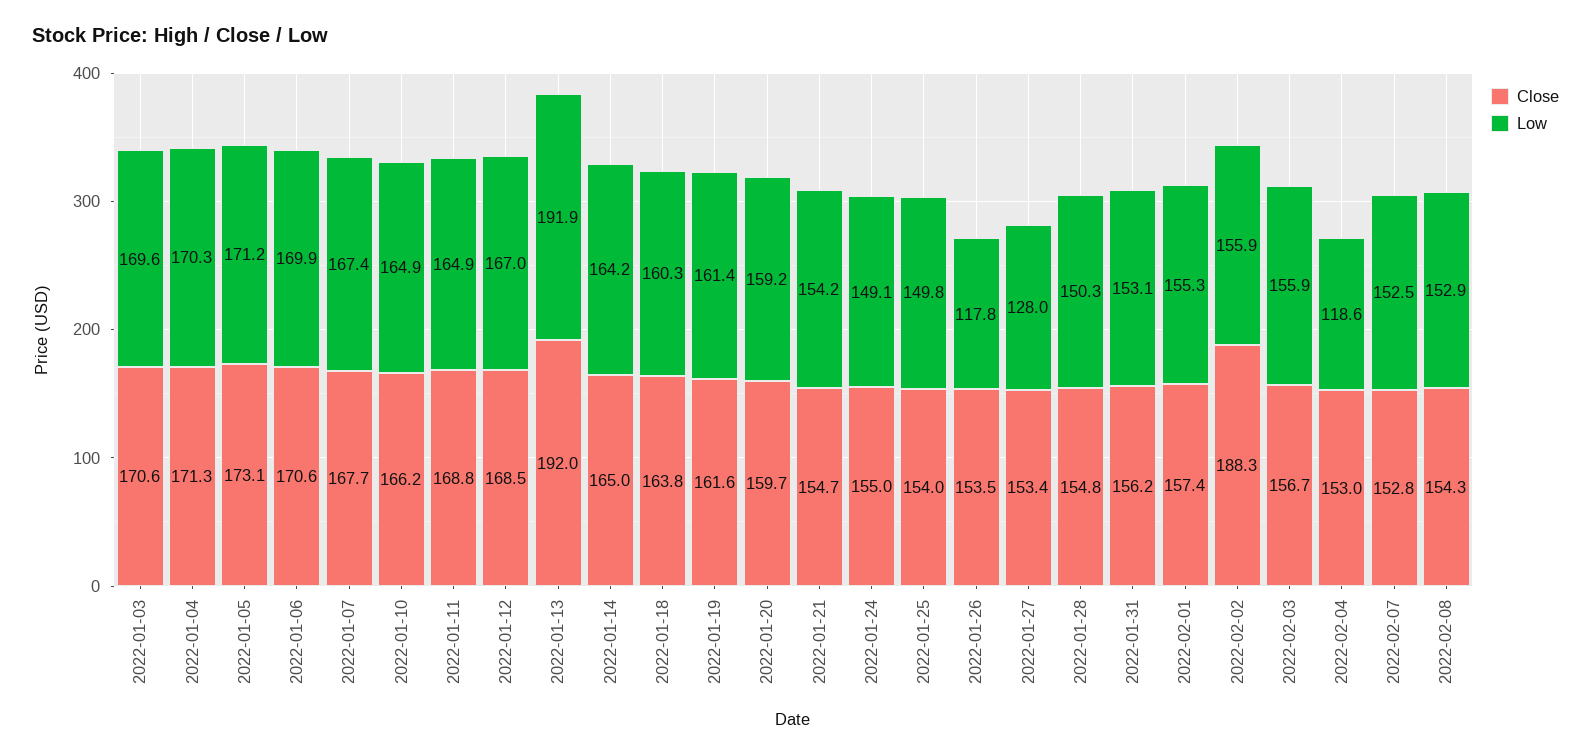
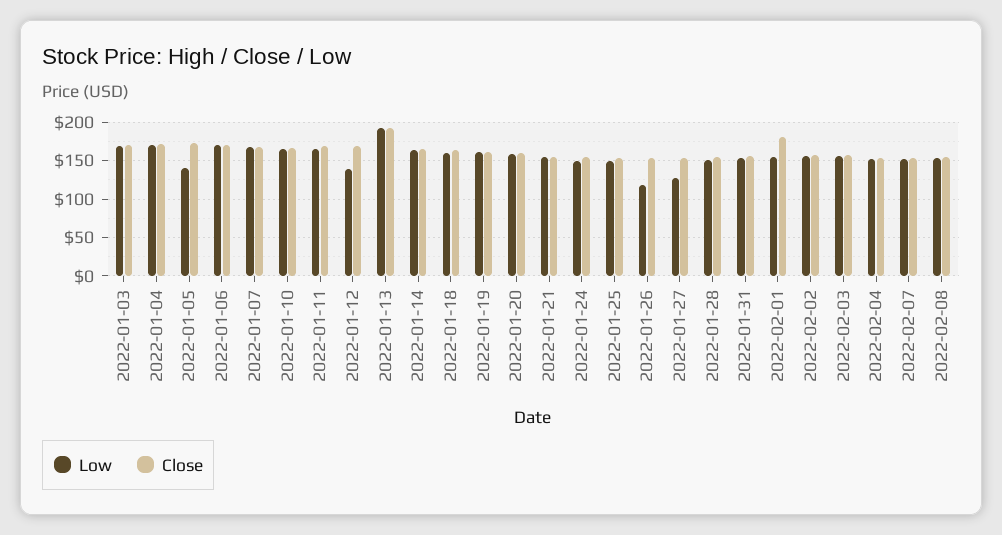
  {
    "Close": {
      "2022-01-03": 170.6,
      "2022-01-04": 171.3,
      "2022-01-05": 173.1,
      "2022-01-06": 170.6,
      "2022-01-07": 167.7,
      "2022-01-10": 166.2,
      "2022-01-11": 168.8,
      "2022-01-12": 168.5,
      "2022-01-13": 192,
      "2022-01-14": 165,
      "2022-01-18": 163.8,
      "2022-01-19": 161.6,
      "2022-01-20": 159.7,
      "2022-01-21": 154.7,
      "2022-01-24": 155,
      "2022-01-25": 154,
      "2022-01-26": 153.5,
      "2022-01-27": 153.4,
      "2022-01-28": 154.8,
      "2022-01-31": 156.2,
-     "2022-02-01": 157.4,
+     "2022-02-01": 180,
-     "2022-02-02": 188.3,
+     "2022-02-02": 160,
      "2022-02-03": 156.7,
      "2022-02-04": 153,
      "2022-02-07": 152.8,
      "2022-02-08": 154.3
    },
    "Low": {
      "2022-01-03": 169.6,
      "2022-01-04": 170.3,
-     "2022-01-05": 171.2,
+     "2022-01-05": 140,
      "2022-01-06": 169.9,
      "2022-01-07": 167.4,
      "2022-01-10": 164.9,
      "2022-01-11": 164.9,
-     "2022-01-12": 167,
+     "2022-01-12": 140,
      "2022-01-13": 191.9,
      "2022-01-14": 164.2,
      "2022-01-18": 160.3,
      "2022-01-19": 161.4,
      "2022-01-20": 159.2,
      "2022-01-21": 154.2,
      "2022-01-24": 149.1,
      "2022-01-25": 149.8,
      "2022-01-26": 117.8,
      "2022-01-27": 128,
      "2022-01-28": 150.3,
      "2022-01-31": 153.1,
      "2022-02-01": 155.3,
      "2022-02-02": 155.9,
      "2022-02-03": 155.9,
-     "2022-02-04": 118.6,
+     "2022-02-04": 150,
      "2022-02-07": 152.5,
      "2022-02-08": 152.9
    }
  }

